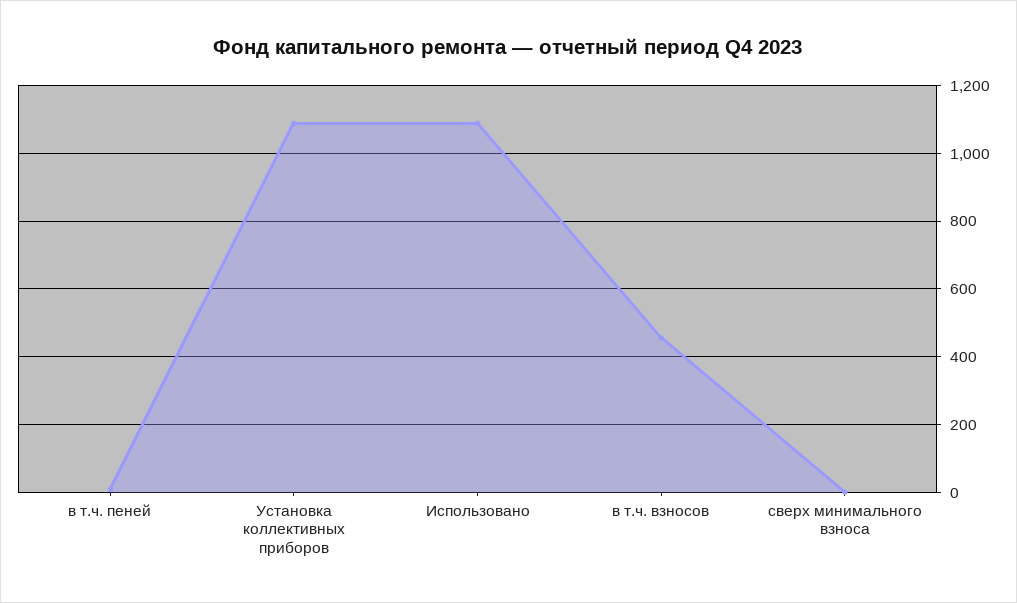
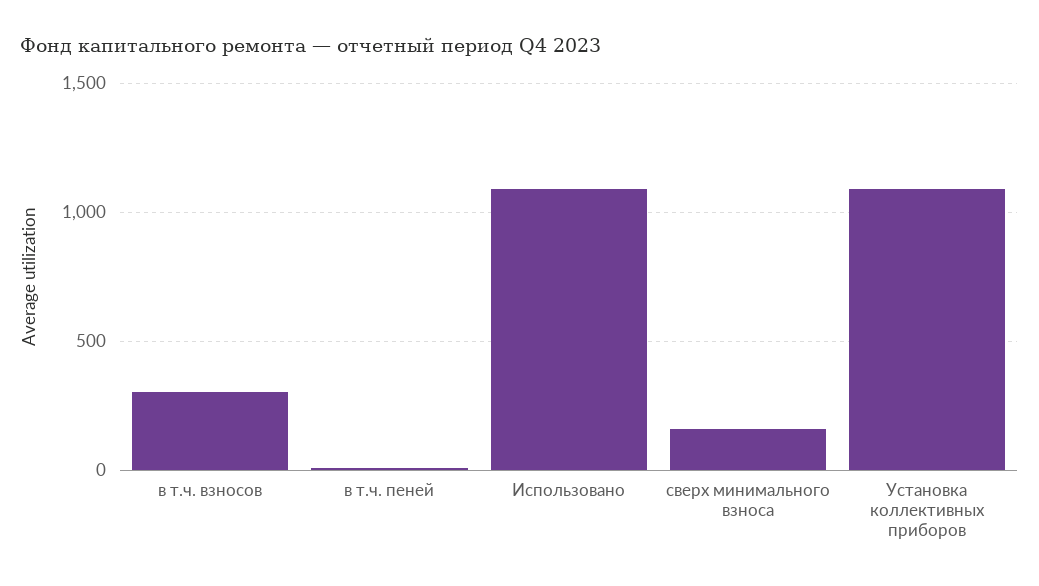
  {
    "в т.ч. пеней": 0,
    "Установка коллективных приборов": 1080,
    "Использовано": 1080,
-   "в т.ч. взносов": 460,
+   "в т.ч. взносов": 300,
-   "сверх минимального взноса": 0
+   "сверх минимального взноса": 150
  }

